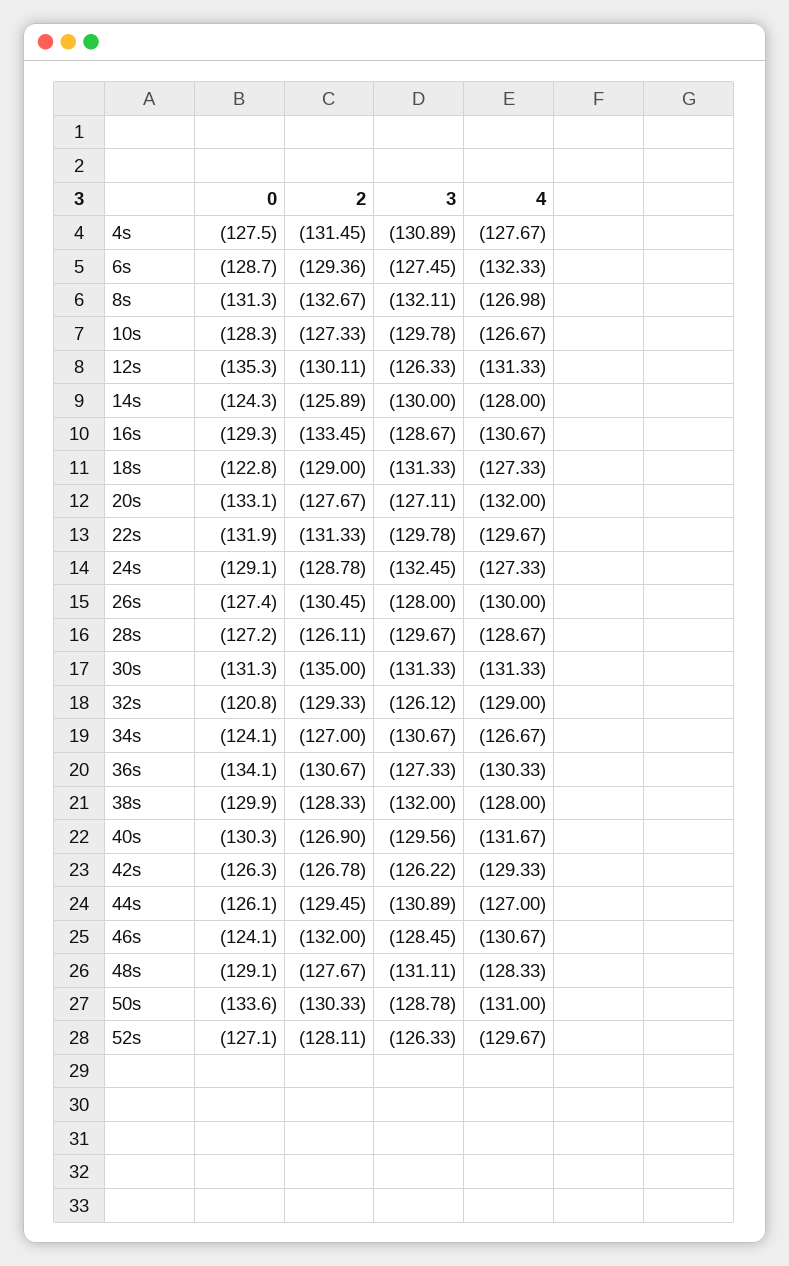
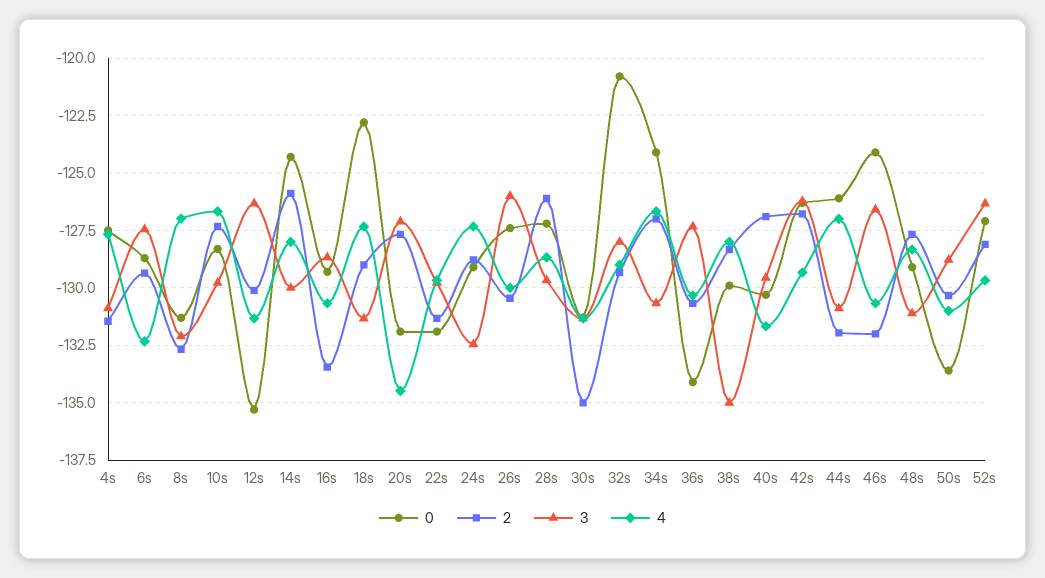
  {
    "0": {
      "4s": -127.5,
      "6s": -128.7,
      "8s": -131.3,
      "10s": -128.3,
      "12s": -135.3,
      "14s": -124.3,
      "16s": -129.3,
      "18s": -122.8,
-     "20s": -133.1,
+     "20s": -132,
      "22s": -131.9,
      "24s": -129.1,
      "26s": -127.4,
      "28s": -127.2,
      "30s": -131.3,
      "32s": -120.8,
      "34s": -124.1,
      "36s": -134.1,
      "38s": -129.9,
      "40s": -130.3,
      "42s": -126.3,
      "44s": -126.1,
      "46s": -124.1,
      "48s": -129.1,
      "50s": -133.6,
      "52s": -127.1
    },
    "2": {
      "4s": -131.45,
      "6s": -129.36,
      "8s": -132.67,
      "10s": -127.33,
      "12s": -130.11,
      "14s": -125.89,
      "16s": -133.45,
      "18s": -129,
      "20s": -127.67,
      "22s": -131.33,
      "24s": -128.78,
      "26s": -130.45,
      "28s": -126.11,
      "30s": -135,
      "32s": -129.33,
      "34s": -127,
      "36s": -130.67,
      "38s": -128.33,
      "40s": -126.9,
      "42s": -126.78,
-     "44s": -129.45,
+     "44s": -132,
      "46s": -132,
      "48s": -127.67,
      "50s": -130.33,
      "52s": -128.11
    },
    "3": {
      "4s": -130.89,
      "6s": -127.45,
      "8s": -132.11,
      "10s": -129.78,
      "12s": -126.33,
      "14s": -130,
      "16s": -128.67,
      "18s": -131.33,
      "20s": -127.11,
      "22s": -129.78,
      "24s": -132.45,
-     "26s": -128,
+     "26s": -126,
      "28s": -129.67,
      "30s": -131.33,
-     "32s": -126.12,
+     "32s": -128,
      "34s": -130.67,
      "36s": -127.33,
-     "38s": -132,
+     "38s": -135,
      "40s": -129.56,
      "42s": -126.22,
      "44s": -130.89,
-     "46s": -128.45,
+     "46s": -126.5,
      "48s": -131.11,
      "50s": -128.78,
      "52s": -126.33
    },
    "4": {
      "4s": -127.67,
      "6s": -132.33,
      "8s": -126.98,
      "10s": -126.67,
      "12s": -131.33,
      "14s": -128,
      "16s": -130.67,
      "18s": -127.33,
-     "20s": -132,
+     "20s": -134.5,
      "22s": -129.67,
      "24s": -127.33,
      "26s": -130,
      "28s": -128.67,
      "30s": -131.33,
      "32s": -129,
      "34s": -126.67,
      "36s": -130.33,
      "38s": -128,
      "40s": -131.67,
      "42s": -129.33,
      "44s": -127,
      "46s": -130.67,
      "48s": -128.33,
      "50s": -131,
      "52s": -129.67
    }
  }

